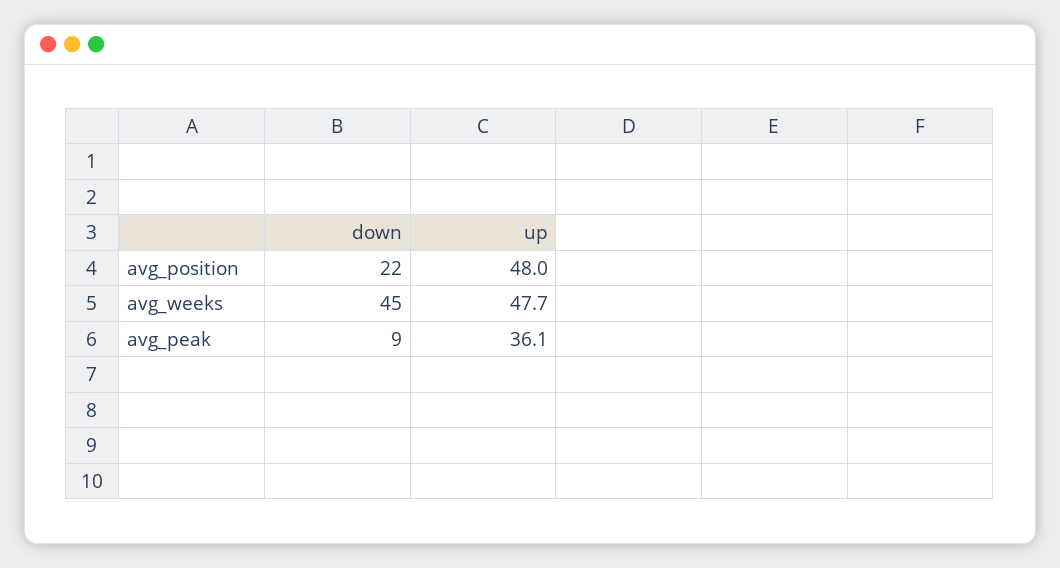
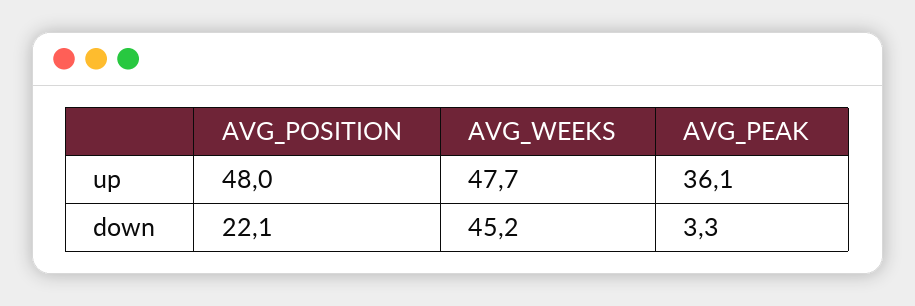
  {
    "down": {
      "avg_position": 22.1,
      "avg_weeks": 45.2,
-     "avg_peak": 9
+     "avg_peak": 3.3
    },
    "up": {
      "avg_position": 48,
      "avg_weeks": 47.7,
      "avg_peak": 36.1
    }
  }

